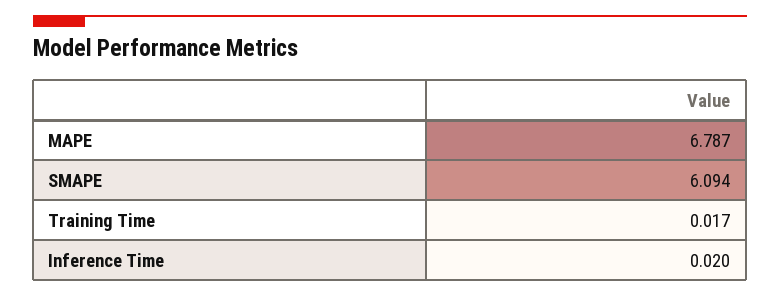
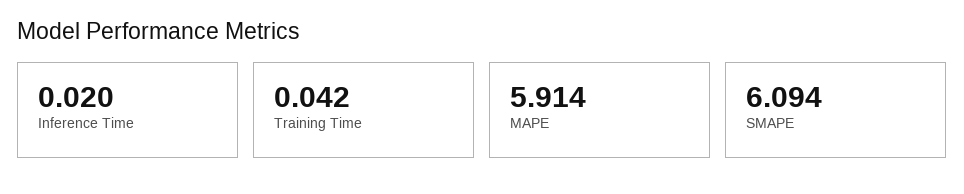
  {
-   "MAPE": 6.787,
+   "MAPE": 5.914,
    "SMAPE": 6.094,
-   "Training Time": 0.017,
+   "Training Time": 0.042,
    "Inference Time": 0.02
  }

